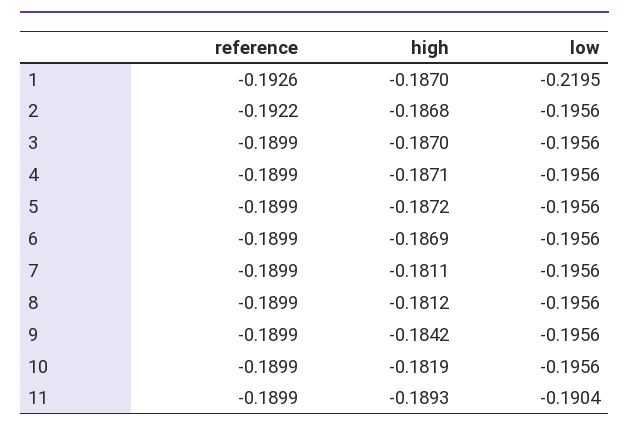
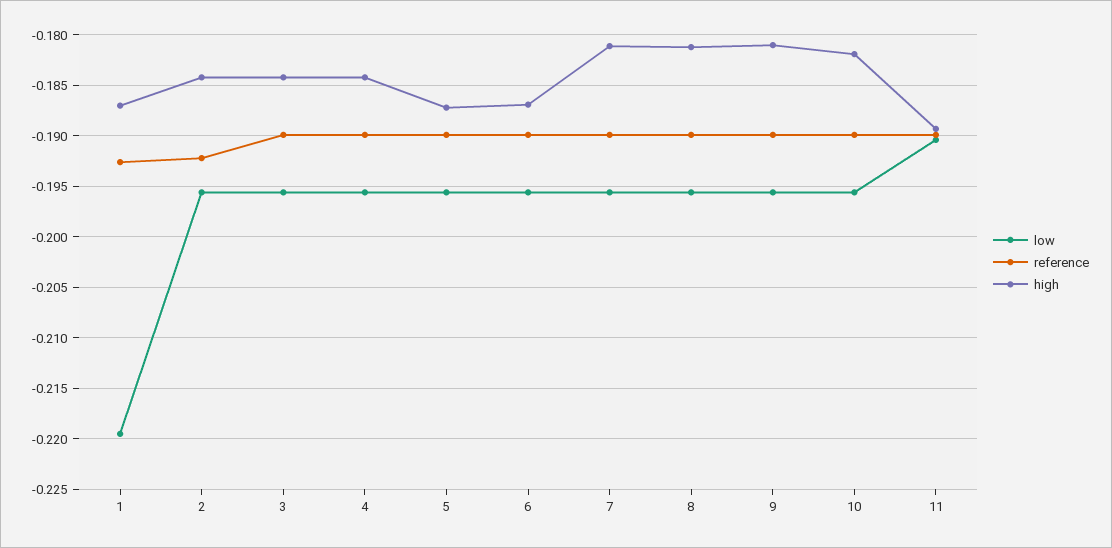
  {
    "reference": {
      "1": -0.1926,
      "2": -0.1922,
      "3": -0.1899,
      "4": -0.1899,
      "5": -0.1899,
      "6": -0.1899,
      "7": -0.1899,
      "8": -0.1899,
      "9": -0.1899,
      "10": -0.1899,
      "11": -0.1899
    },
    "high": {
      "1": -0.187,
-     "2": -0.1868,
+     "2": -0.184,
-     "3": -0.187,
+     "3": -0.184,
-     "4": -0.1871,
+     "4": -0.184,
      "5": -0.1872,
      "6": -0.1869,
      "7": -0.1811,
      "8": -0.1812,
-     "9": -0.1842,
+     "9": -0.181,
      "10": -0.1819,
      "11": -0.1893
    },
    "low": {
      "1": -0.2195,
      "2": -0.1956,
      "3": -0.1956,
      "4": -0.1956,
      "5": -0.1956,
      "6": -0.1956,
      "7": -0.1956,
      "8": -0.1956,
      "9": -0.1956,
      "10": -0.1956,
      "11": -0.1904
    }
  }

